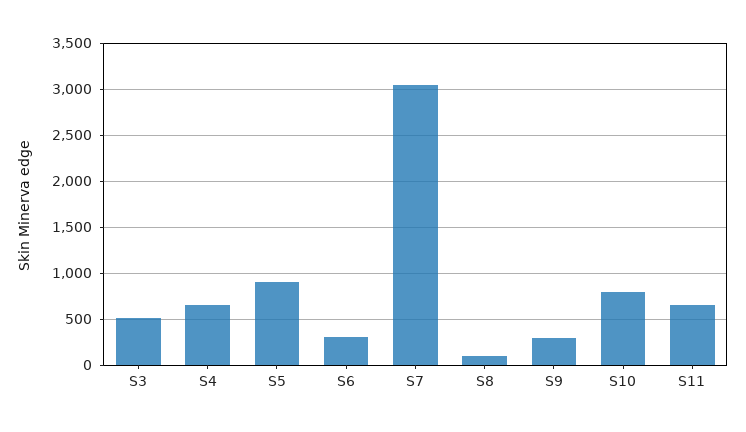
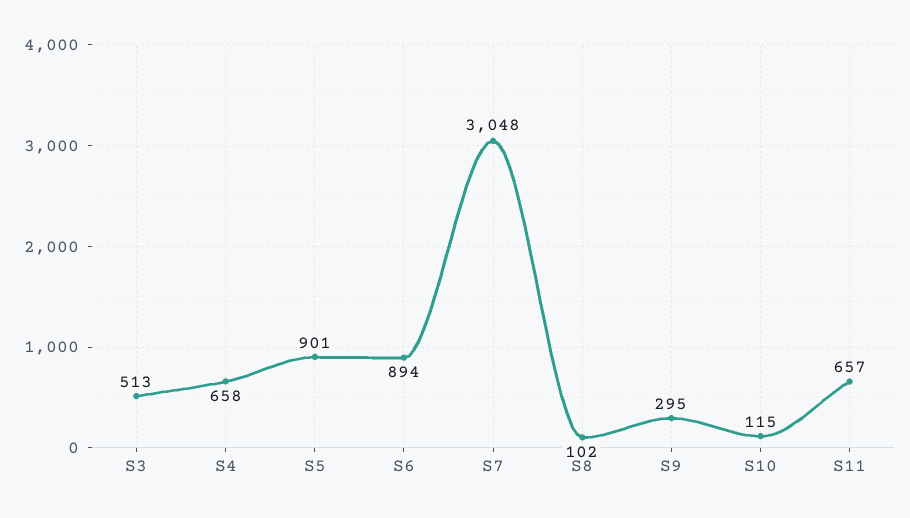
  {
    "S3": 513,
    "S4": 658,
    "S5": 901,
-   "S6": 300,
+   "S6": 894,
    "S7": 3048,
    "S8": 102,
    "S9": 295,
-   "S10": 800,
+   "S10": 115,
    "S11": 657
  }

